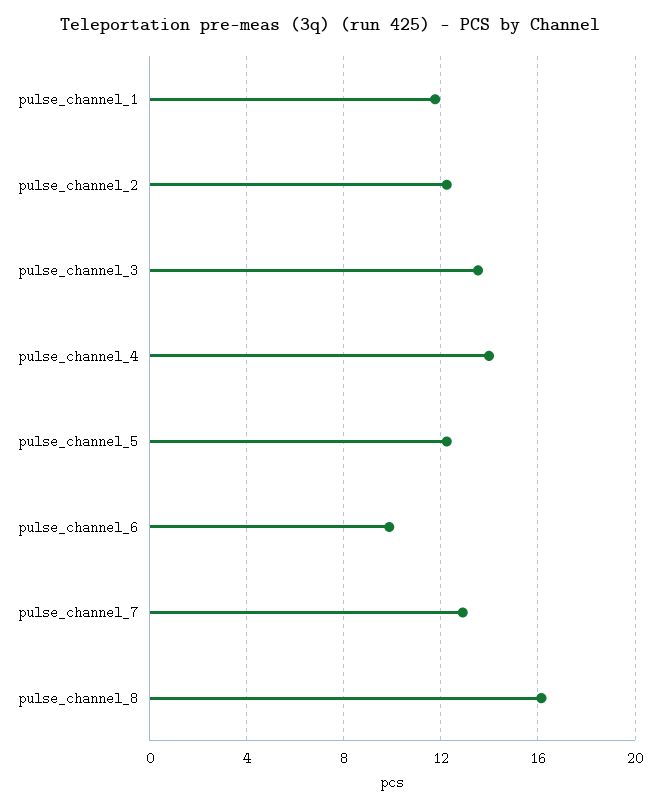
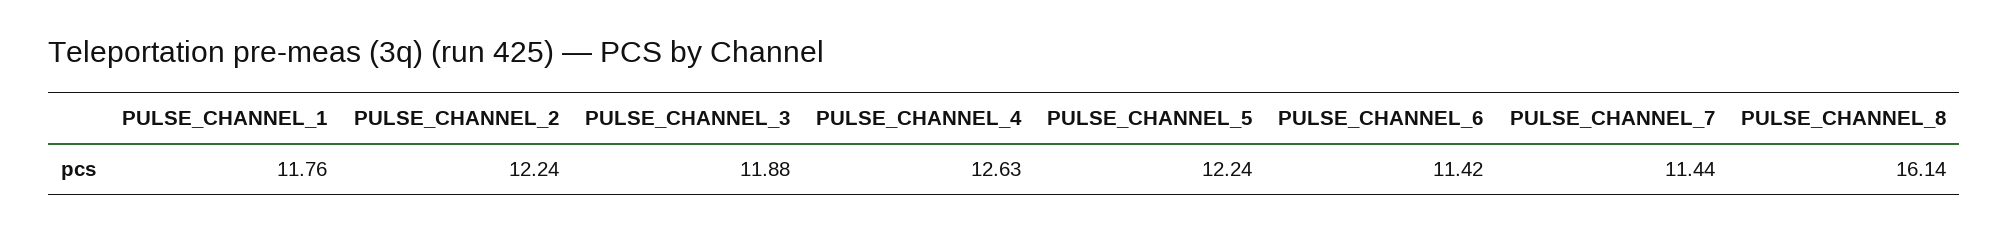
  {
    "pulse_channel_1": 11.76,
    "pulse_channel_2": 12.24,
-   "pulse_channel_3": 13.5,
+   "pulse_channel_3": 11.88,
-   "pulse_channel_4": 14,
+   "pulse_channel_4": 12.63,
    "pulse_channel_5": 12.24,
-   "pulse_channel_6": 10,
+   "pulse_channel_6": 11.42,
-   "pulse_channel_7": 13,
+   "pulse_channel_7": 11.44,
    "pulse_channel_8": 16.14
  }

